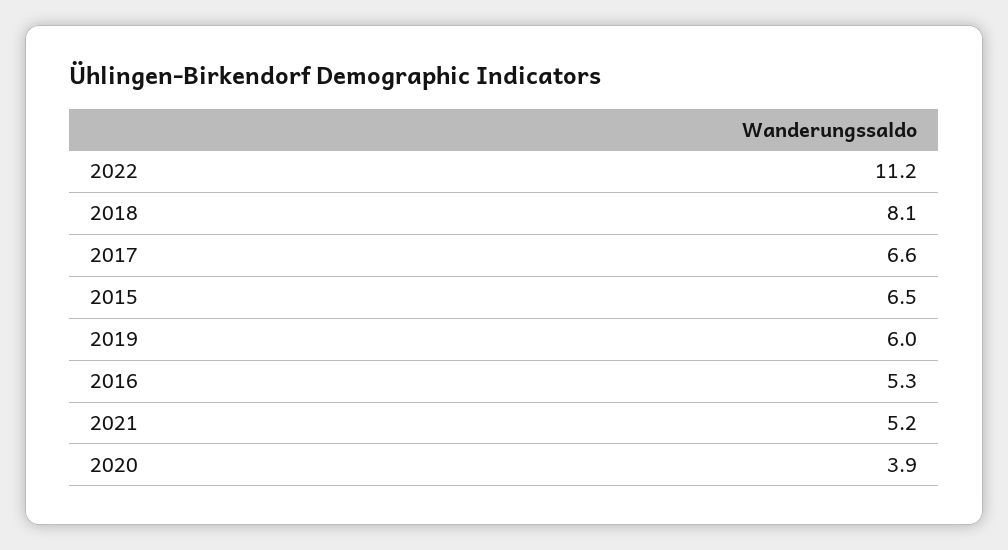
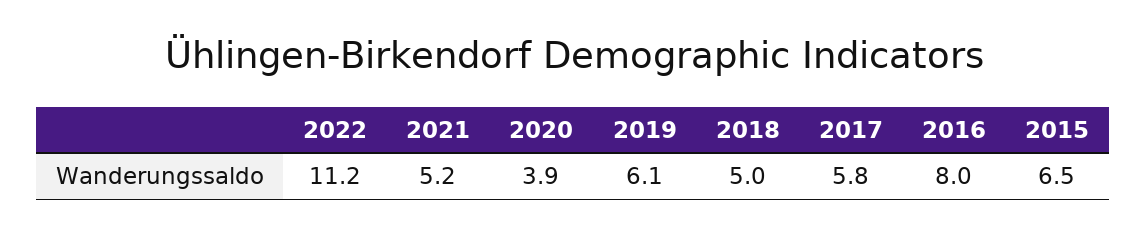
  {
    "2022": 11.2,
-   "2018": 8.1,
+   "2018": 5,
-   "2017": 6.6,
+   "2017": 5.8,
    "2015": 6.5,
-   "2019": 6,
+   "2019": 6.1,
-   "2016": 5.3,
+   "2016": 8,
    "2021": 5.2,
    "2020": 3.9
  }

